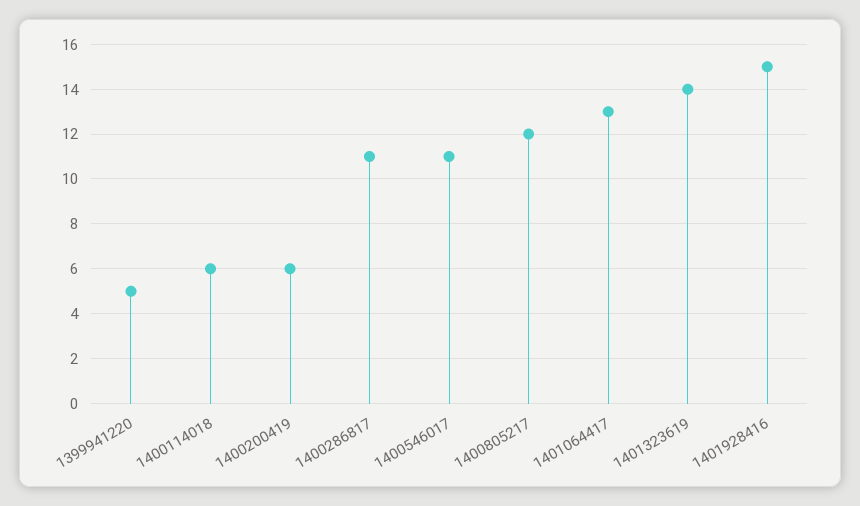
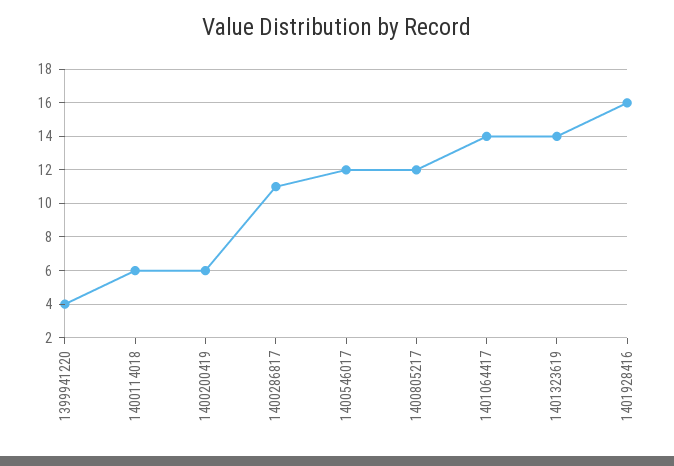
  {
-   "1399941220": 5,
+   "1399941220": 4,
    "1400114018": 6,
    "1400200419": 6,
    "1400286817": 11,
-   "1400546017": 11,
+   "1400546017": 12,
    "1400805217": 12,
-   "1401064417": 13,
+   "1401064417": 14,
    "1401323619": 14,
-   "1401928416": 15
+   "1401928416": 16
  }

